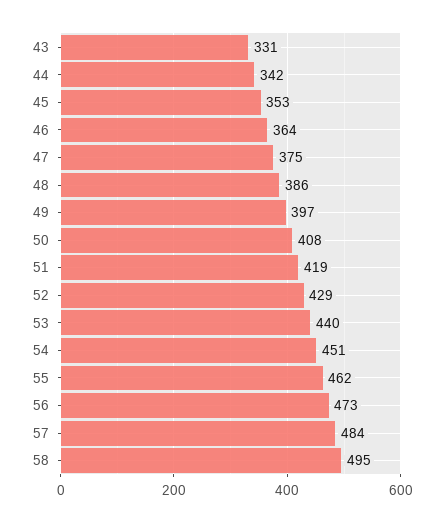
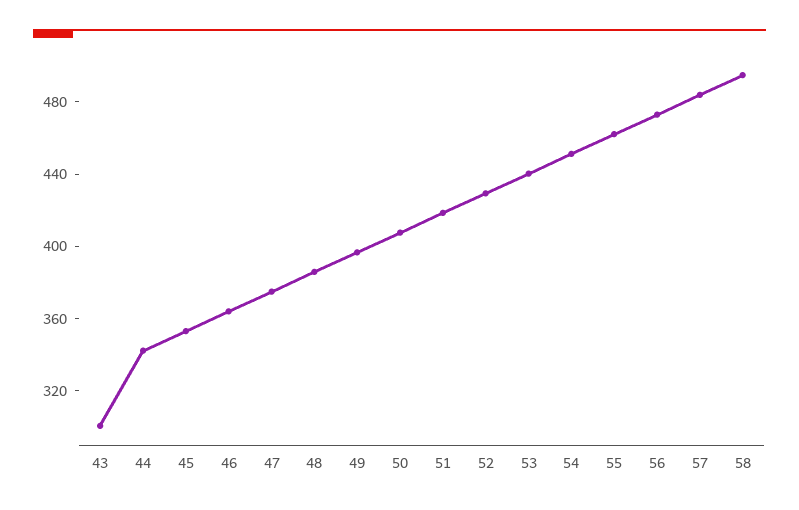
  {
-   "43": 331,
+   "43": 300,
    "44": 342,
    "45": 353,
    "46": 364,
    "47": 375,
    "48": 386,
    "49": 397,
    "50": 408,
    "51": 419,
    "52": 429,
    "53": 440,
    "54": 451,
    "55": 462,
    "56": 473,
    "57": 484,
    "58": 495
  }

